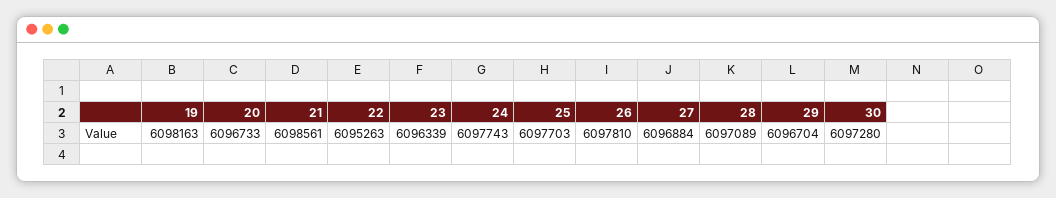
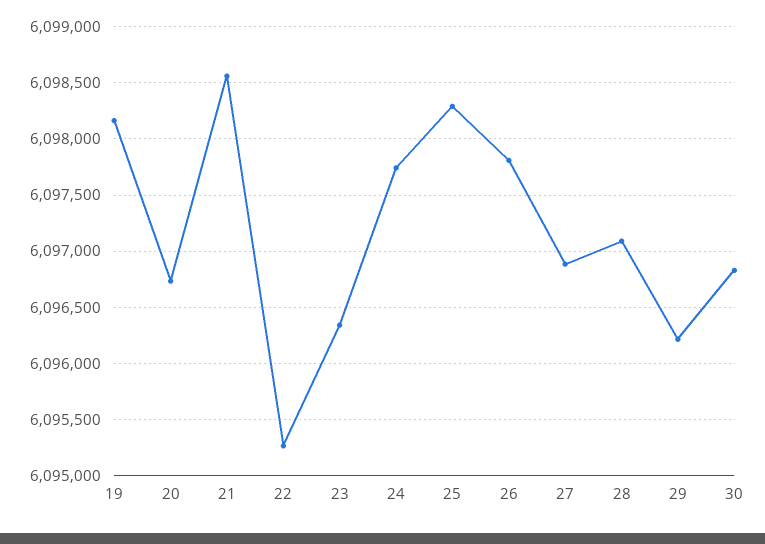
  {
    "19": 6098163,
    "20": 6096733,
    "21": 6098561,
    "22": 6095263,
    "23": 6096339,
    "24": 6097743,
-   "25": 6097703,
+   "25": 6098300,
    "26": 6097810,
    "27": 6096884,
    "28": 6097089,
-   "29": 6096704,
+   "29": 6096200,
-   "30": 6097280
+   "30": 6096800
  }

